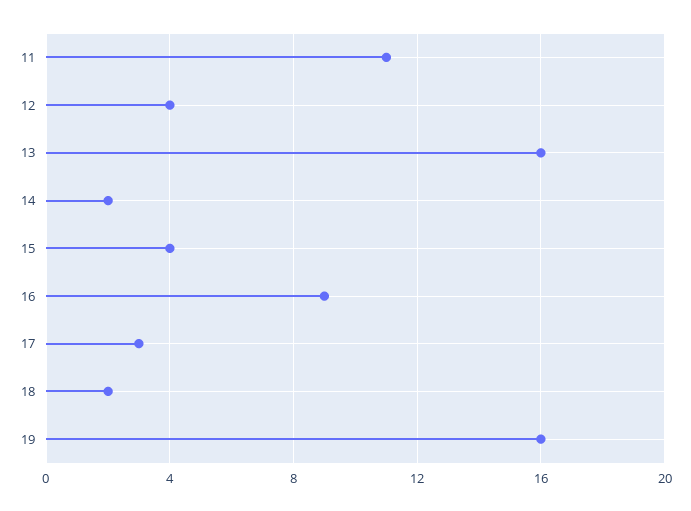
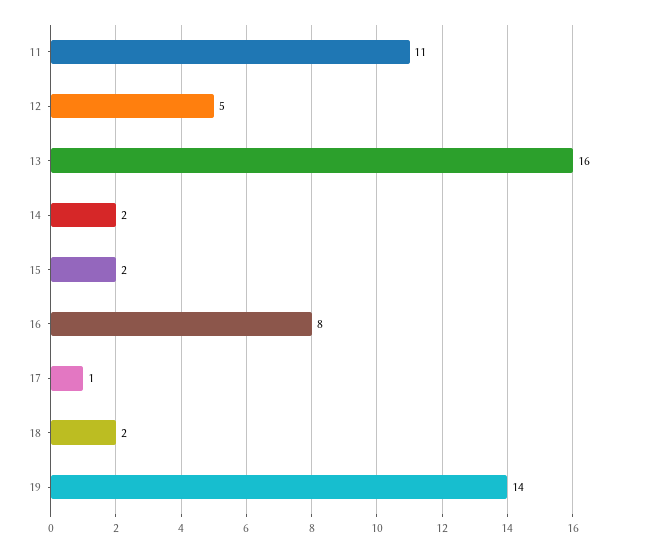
  {
    "11": 11,
-   "12": 4,
+   "12": 5,
    "13": 16,
    "14": 2,
-   "15": 4,
+   "15": 2,
-   "16": 9,
+   "16": 8,
-   "17": 3,
+   "17": 1,
    "18": 2,
-   "19": 16
+   "19": 14
  }

